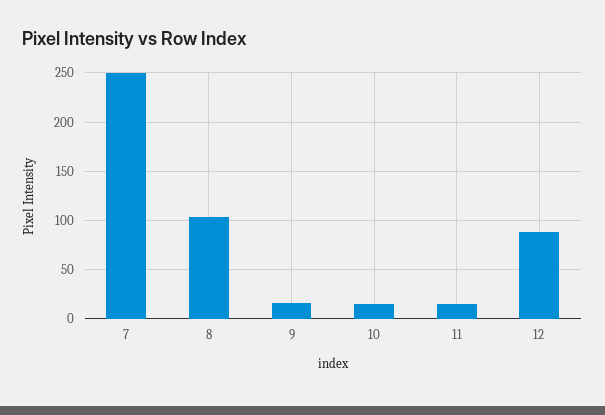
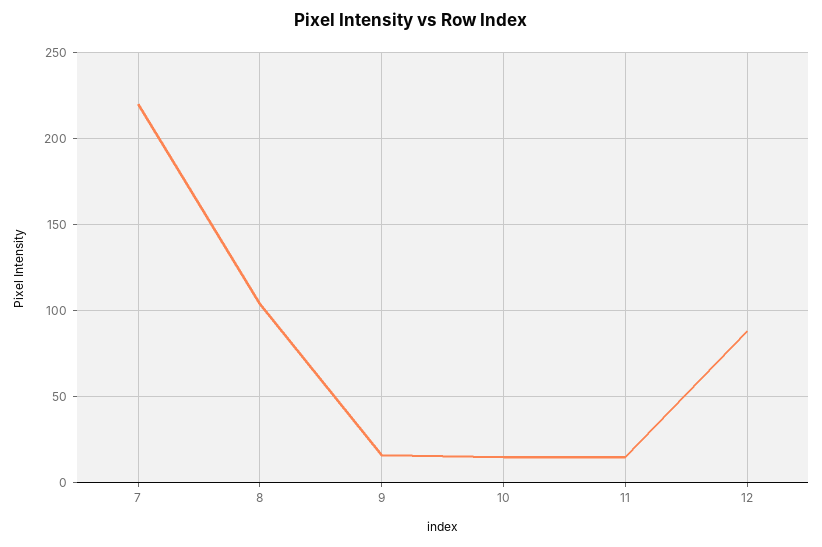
  {
-   "7": 250,
+   "7": 220,
    "8": 105,
    "9": 15,
    "10": 15,
    "11": 15,
    "12": 90
  }

